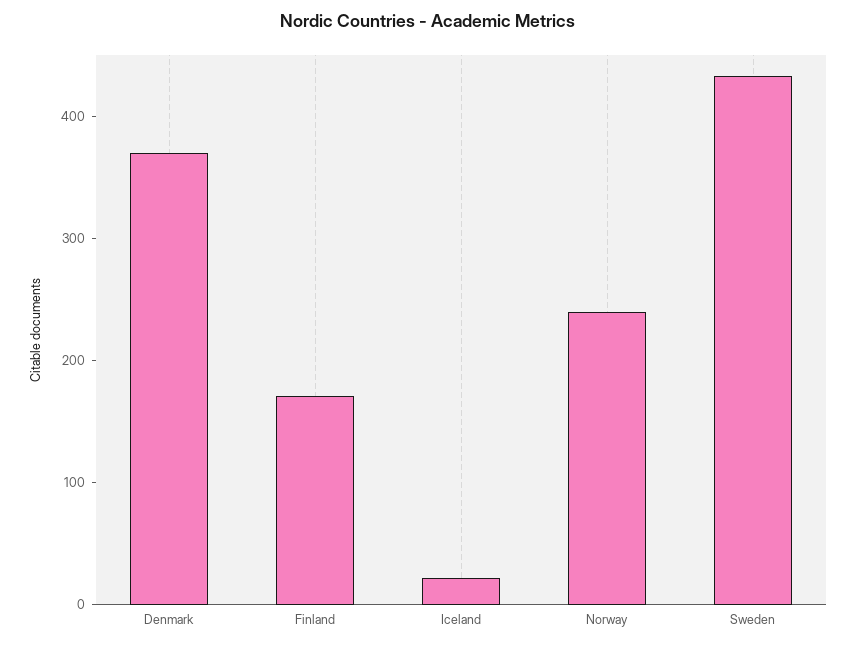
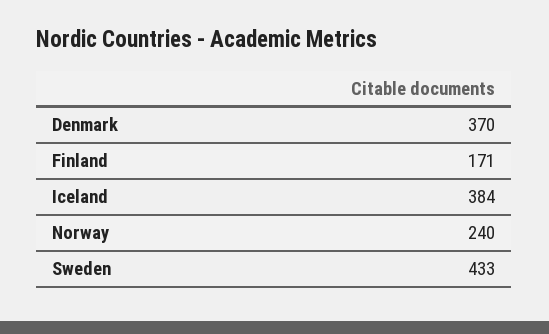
  {
    "Denmark": 370,
    "Finland": 171,
-   "Iceland": 20,
+   "Iceland": 384,
    "Norway": 240,
    "Sweden": 433
  }

